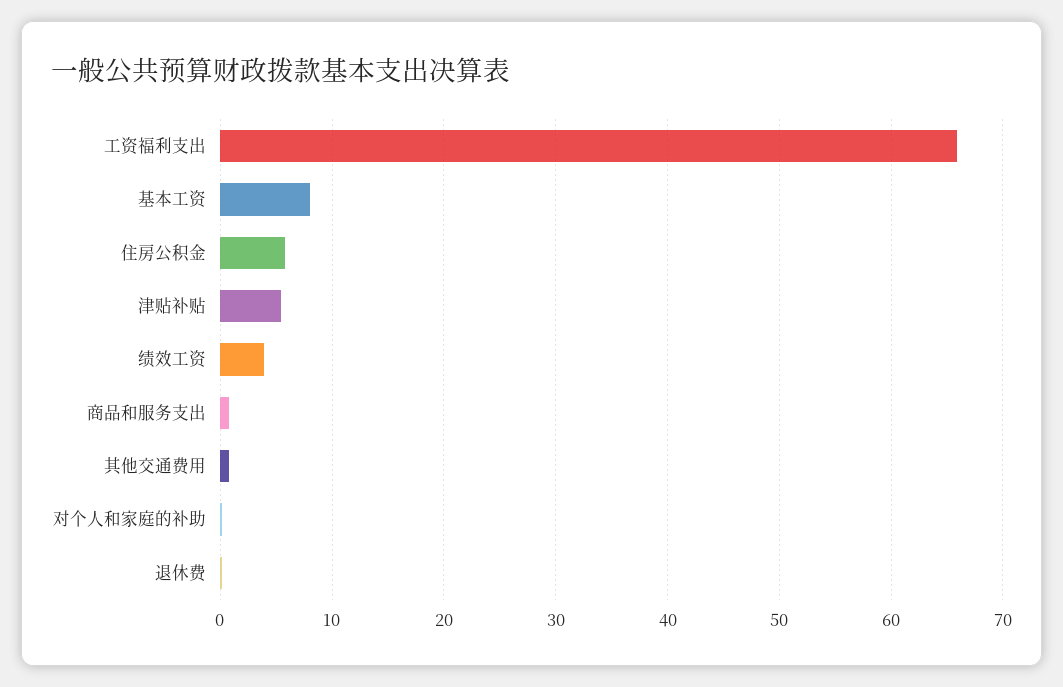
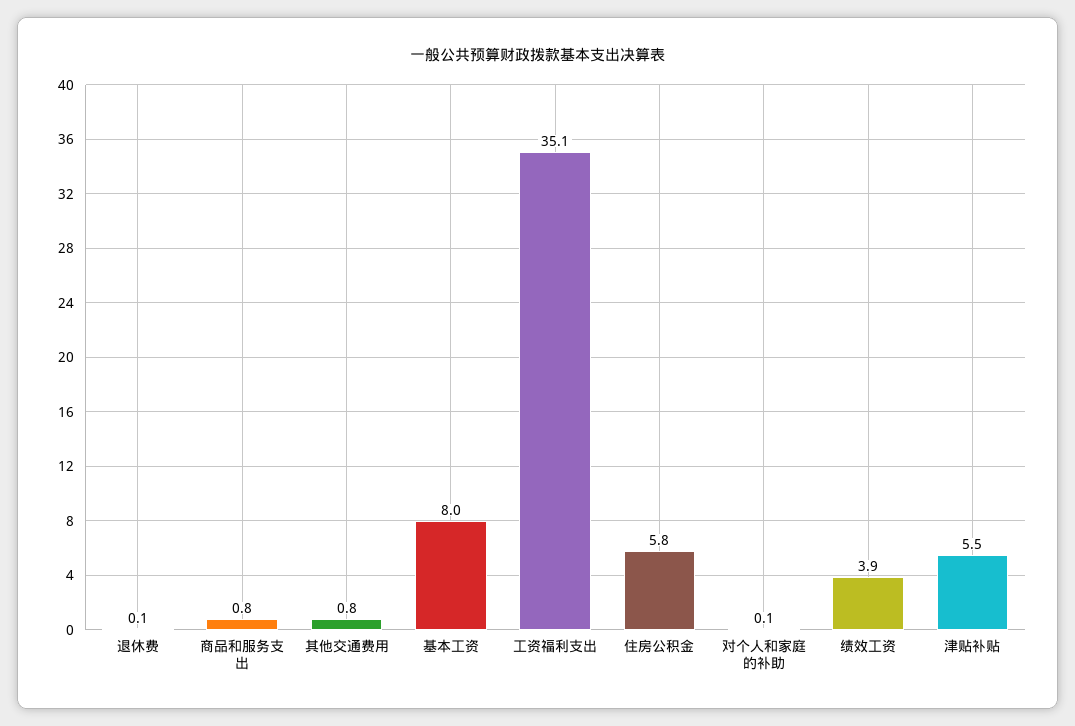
  {
-   "工资福利支出": 66,
+   "工资福利支出": 35.1,
    "基本工资": 8,
    "住房公积金": 5.8,
    "津贴补贴": 5.5,
    "绩效工资": 3.9,
    "商品和服务支出": 0.8,
    "其他交通费用": 0.8,
    "对个人和家庭的补助": 0.1,
    "退休费": 0.1
  }

